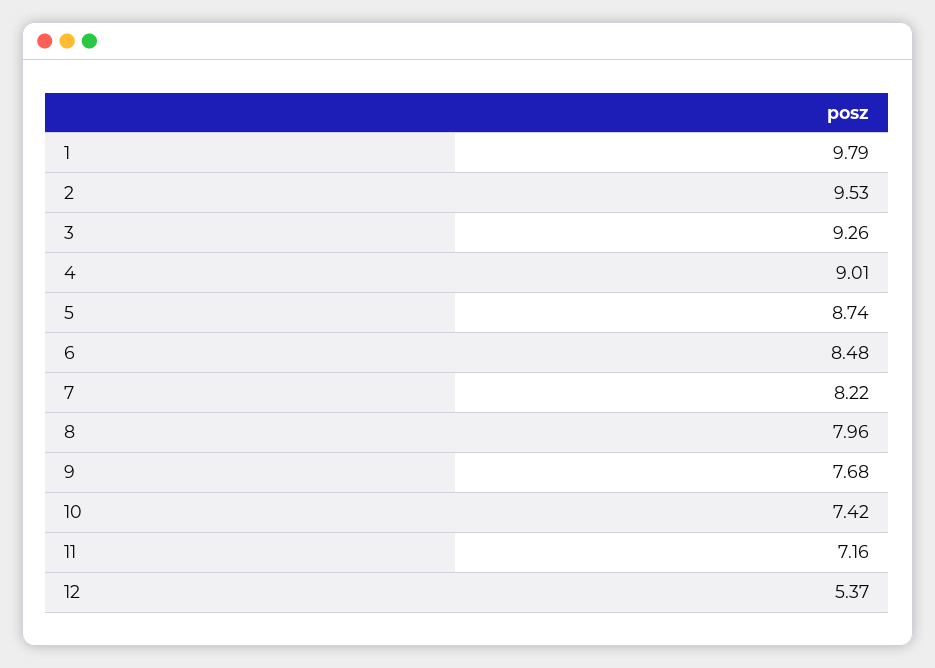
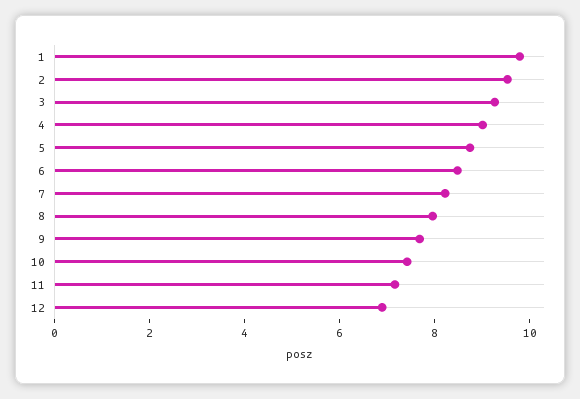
  {
    "1": 9.79,
    "2": 9.53,
    "3": 9.26,
    "4": 9.01,
    "5": 8.74,
    "6": 8.48,
    "7": 8.22,
    "8": 7.96,
    "9": 7.68,
    "10": 7.42,
    "11": 7.16,
-   "12": 5.37
+   "12": 7
  }

